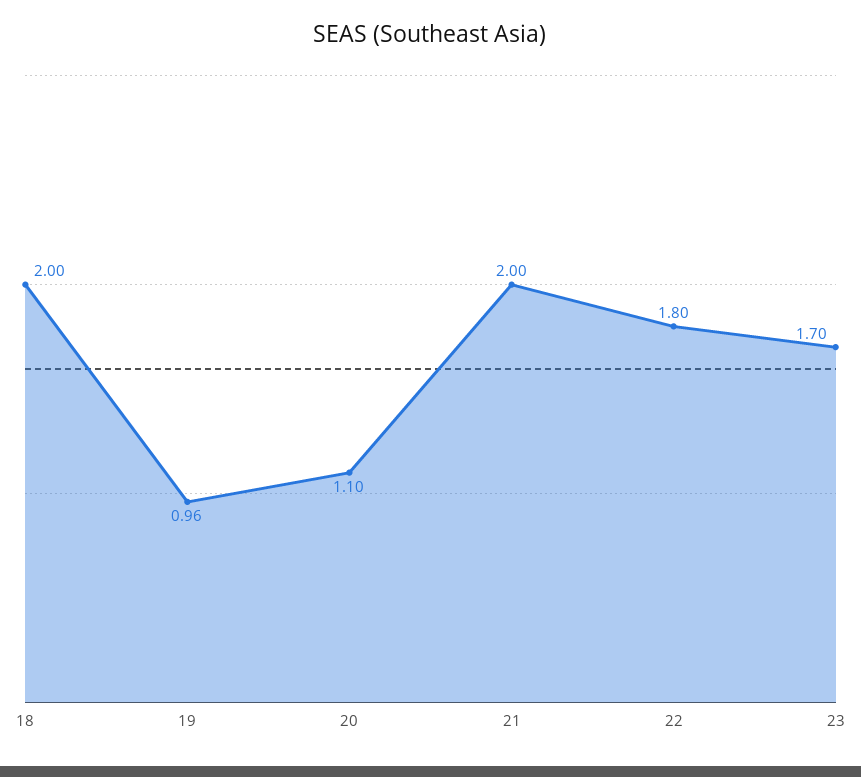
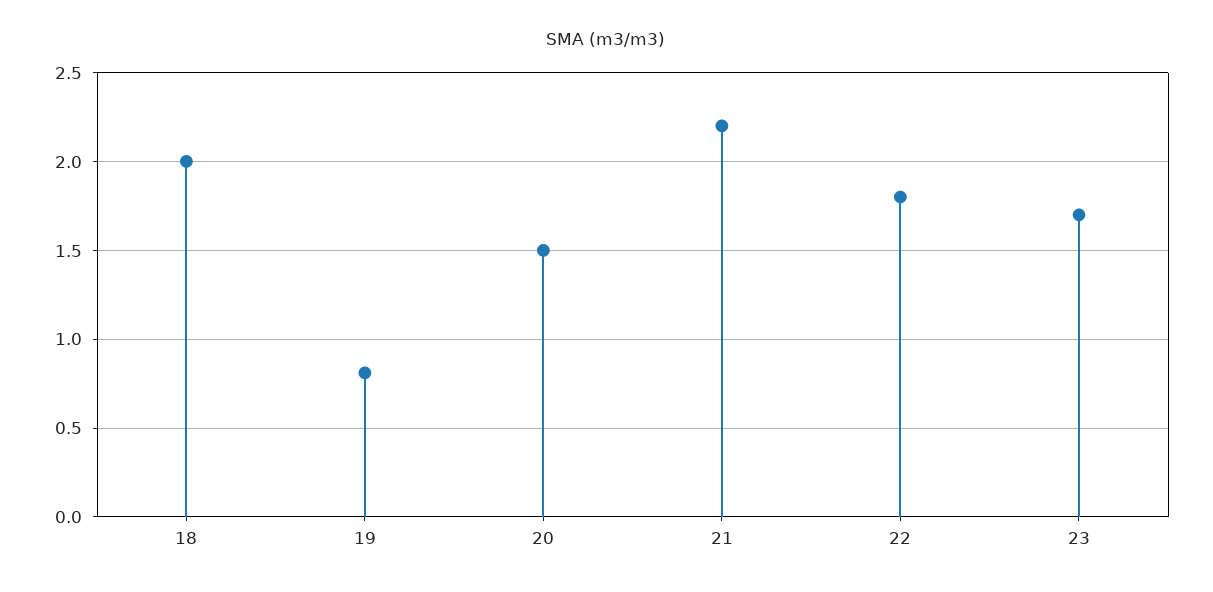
  {
    "18": 2,
-   "19": 0.96,
+   "19": 0.8,
-   "20": 1.1,
+   "20": 1.5,
-   "21": 2,
+   "21": 2.2,
    "22": 1.8,
    "23": 1.7
  }

